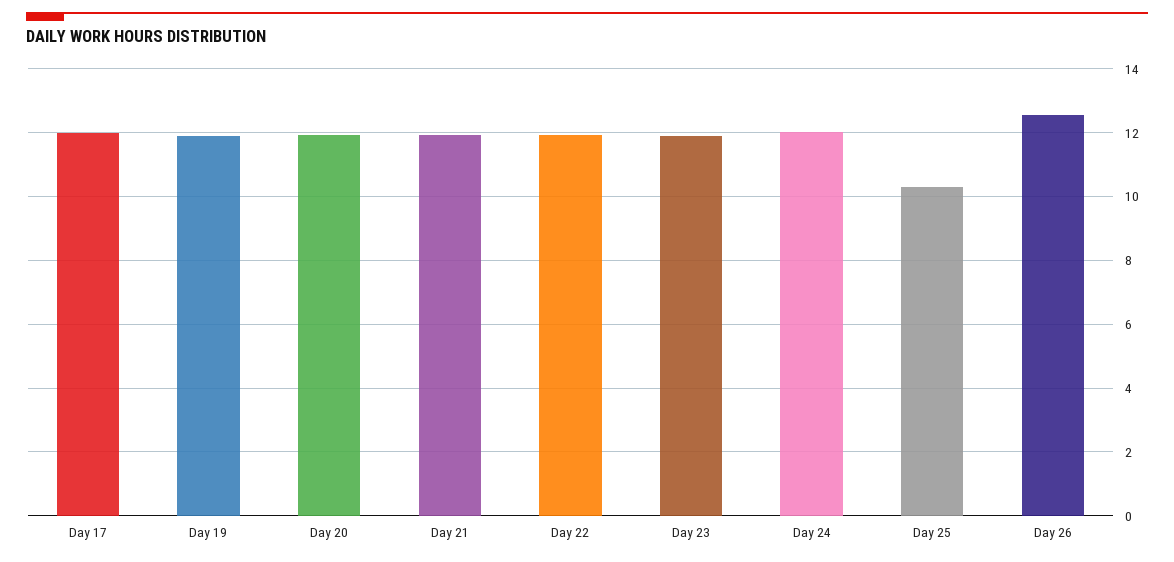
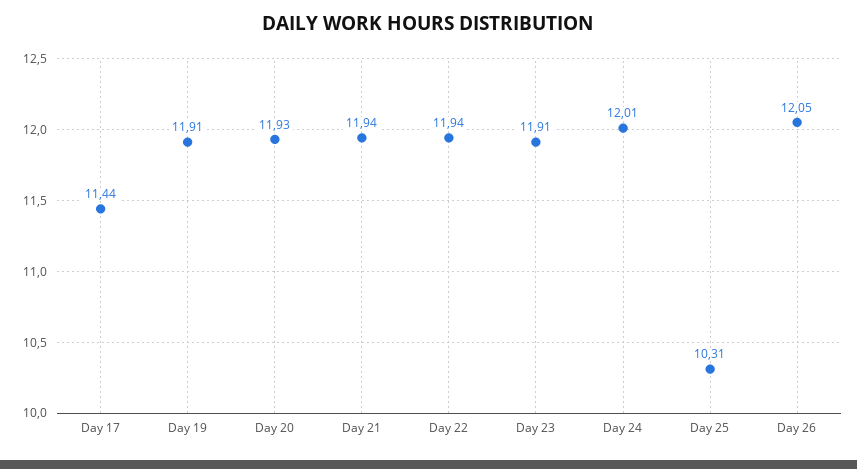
  {
-   "Day 17": 12,
+   "Day 17": 11.44,
    "Day 19": 11.91,
    "Day 20": 11.93,
    "Day 21": 11.94,
    "Day 22": 11.94,
    "Day 23": 11.91,
    "Day 24": 12.01,
    "Day 25": 10.31,
-   "Day 26": 12.6
+   "Day 26": 12.05
  }

